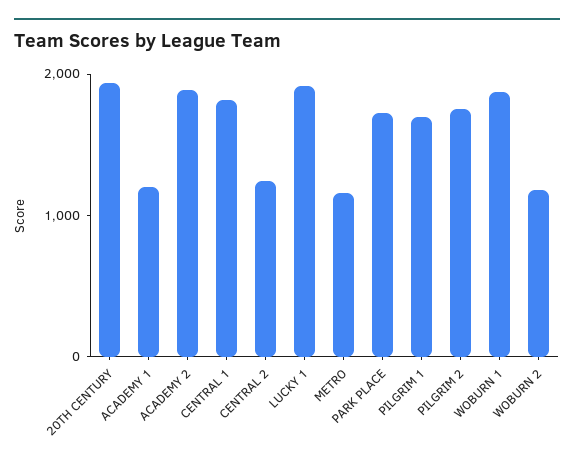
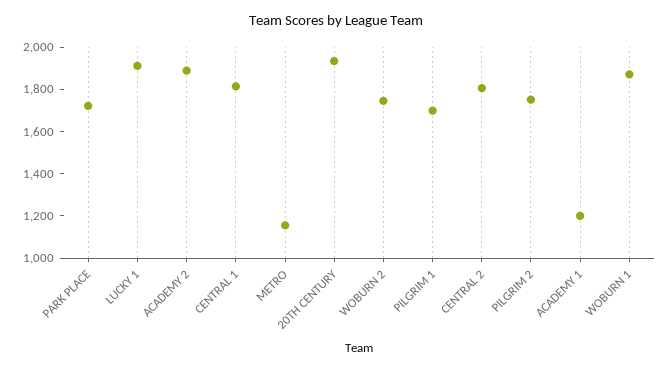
  {
    "20TH CENTURY": 1950,
    "ACADEMY 1": 1200,
    "ACADEMY 2": 1900,
    "CENTRAL 1": 1800,
-   "CENTRAL 2": 1200,
+   "CENTRAL 2": 1800,
    "LUCKY 1": 1900,
    "METRO": 1150,
    "PARK PLACE": 1700,
    "PILGRIM 1": 1700,
    "PILGRIM 2": 1750,
    "WOBURN 1": 1850,
-   "WOBURN 2": 1200
+   "WOBURN 2": 1750
  }

